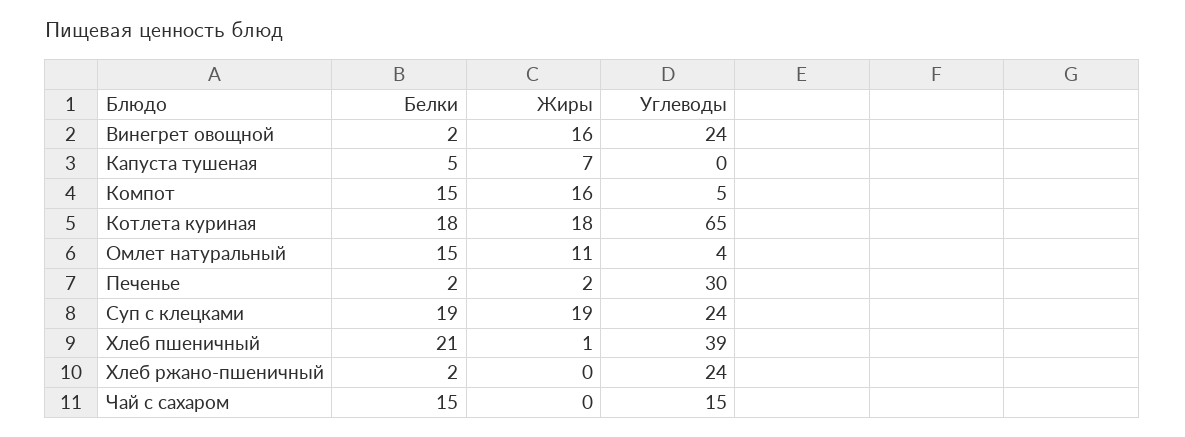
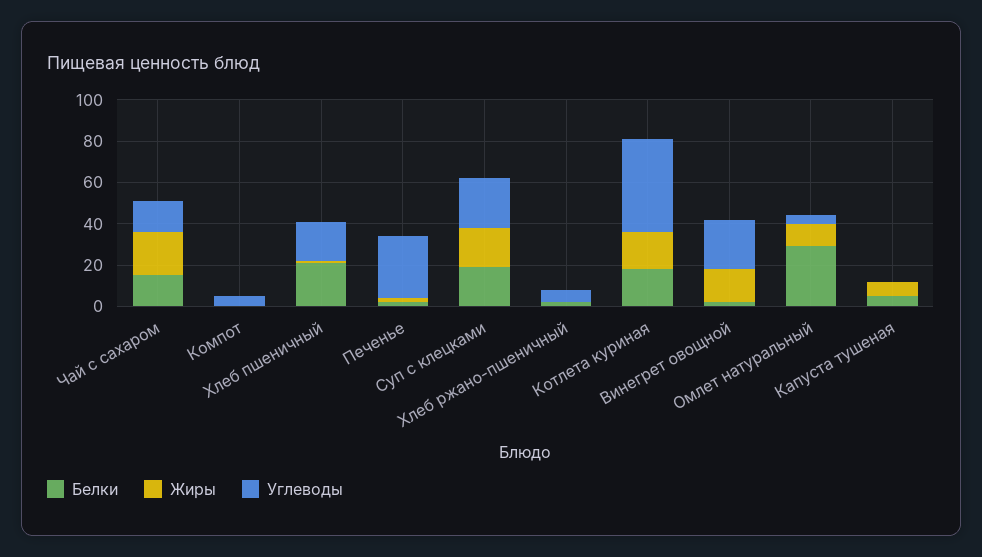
  {
    "Белки": {
      "Винегрет овощной": 2,
      "Капуста тушеная": 5,
-     "Компот": 15,
+     "Компот": 0,
      "Котлета куриная": 18,
-     "Омлет натуральный": 15,
+     "Омлет натуральный": 30,
      "Печенье": 2,
      "Суп с клецками": 19,
      "Хлеб пшеничный": 21,
      "Хлеб ржано-пшеничный": 2,
      "Чай с сахаром": 15
    },
    "Жиры": {
      "Винегрет овощной": 16,
      "Капуста тушеная": 7,
-     "Компот": 16,
+     "Компот": 0,
      "Котлета куриная": 18,
      "Омлет натуральный": 11,
      "Печенье": 2,
      "Суп с клецками": 19,
      "Хлеб пшеничный": 1,
      "Хлеб ржано-пшеничный": 0,
-     "Чай с сахаром": 0
+     "Чай с сахаром": 20
    },
    "Углеводы": {
      "Винегрет овощной": 24,
      "Капуста тушеная": 0,
      "Компот": 5,
-     "Котлета куриная": 65,
+     "Котлета куриная": 45,
      "Омлет натуральный": 4,
      "Печенье": 30,
      "Суп с клецками": 24,
-     "Хлеб пшеничный": 39,
+     "Хлеб пшеничный": 20,
-     "Хлеб ржано-пшеничный": 24,
+     "Хлеб ржано-пшеничный": 5,
      "Чай с сахаром": 15
    }
  }

